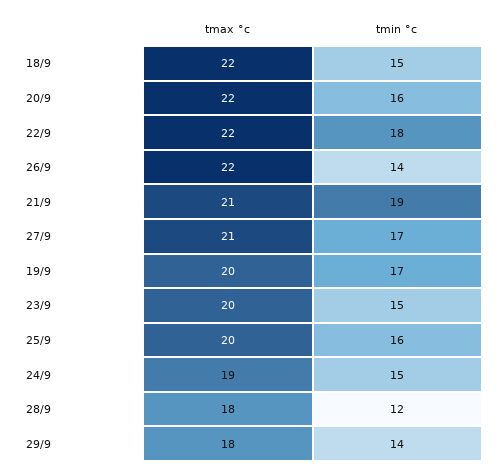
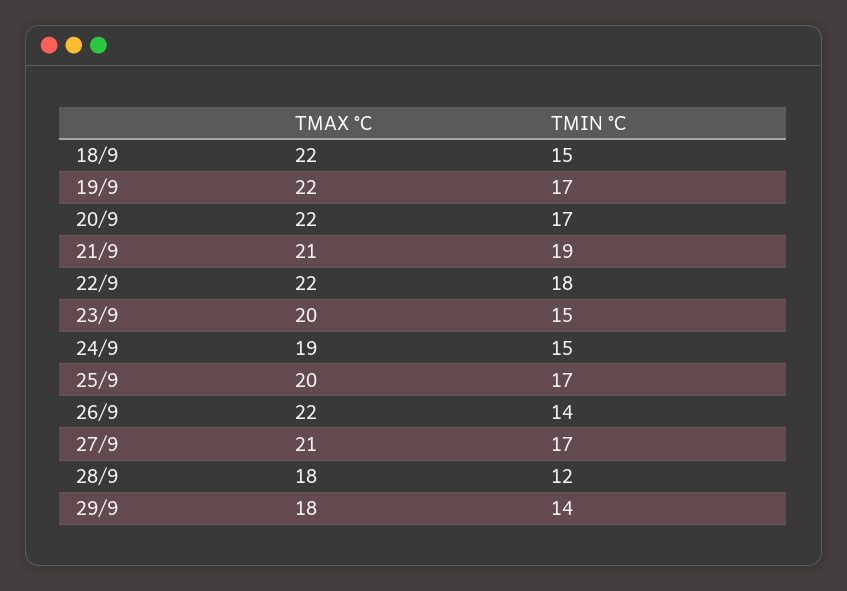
  {
    "tmax °c": {
      "18/9": 22,
      "20/9": 22,
      "22/9": 22,
      "26/9": 22,
      "21/9": 21,
      "27/9": 21,
-     "19/9": 20,
+     "19/9": 22,
      "23/9": 20,
      "25/9": 20,
      "24/9": 19,
      "28/9": 18,
      "29/9": 18
    },
    "tmin °c": {
      "18/9": 15,
-     "20/9": 16,
+     "20/9": 17,
      "22/9": 18,
      "26/9": 14,
      "21/9": 19,
      "27/9": 17,
      "19/9": 17,
      "23/9": 15,
-     "25/9": 16,
+     "25/9": 17,
      "24/9": 15,
      "28/9": 12,
      "29/9": 14
    }
  }

